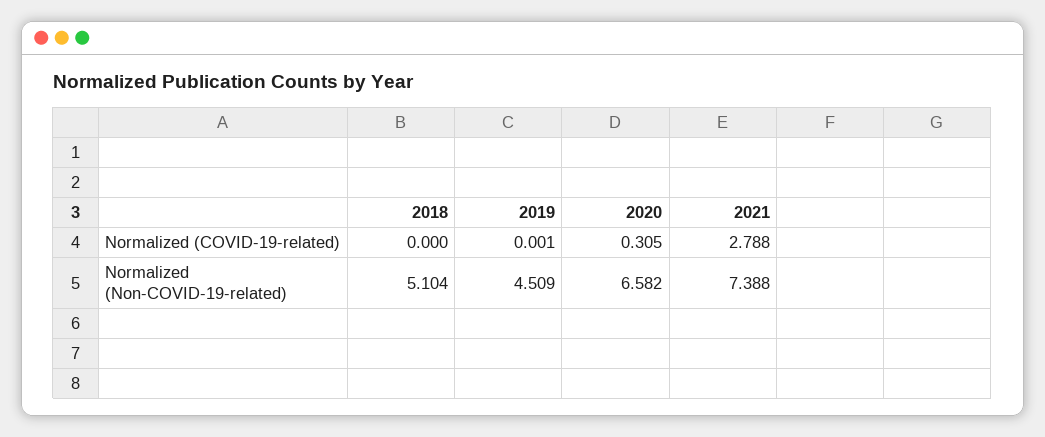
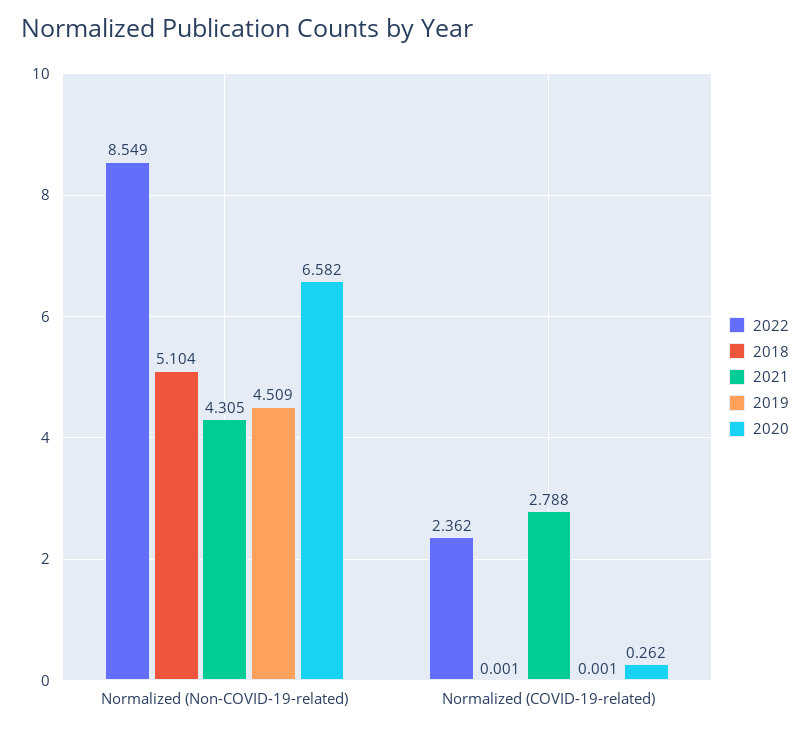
  {
    "2018": {
-     "Normalized (COVID-19-related)": 0,
+     "Normalized (COVID-19-related)": 0.001,
      "Normalized (Non-COVID-19-related)": 5.104
    },
    "2019": {
      "Normalized (COVID-19-related)": 0.001,
      "Normalized (Non-COVID-19-related)": 4.509
    },
    "2020": {
-     "Normalized (COVID-19-related)": 0.305,
+     "Normalized (COVID-19-related)": 0.262,
      "Normalized (Non-COVID-19-related)": 6.582
    },
    "2021": {
      "Normalized (COVID-19-related)": 2.788,
-     "Normalized (Non-COVID-19-related)": 7.388
+     "Normalized (Non-COVID-19-related)": 4.305
-   }
+   },
+   "2022": {
+     "Normalized (Non-COVID-19-related)": 8.549,
+     "Normalized (COVID-19-related)": 2.362
+   }
  }

